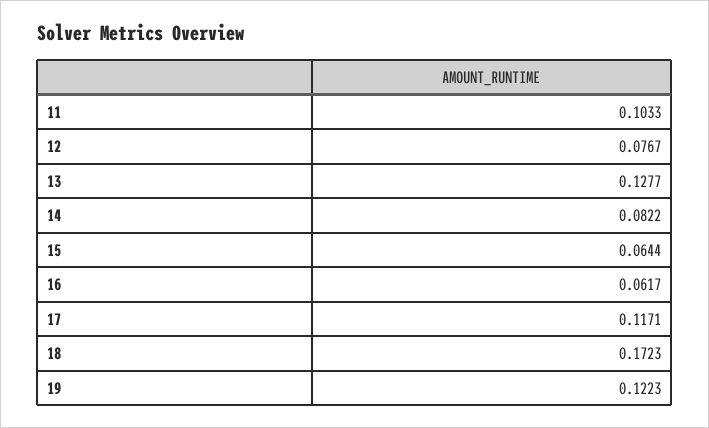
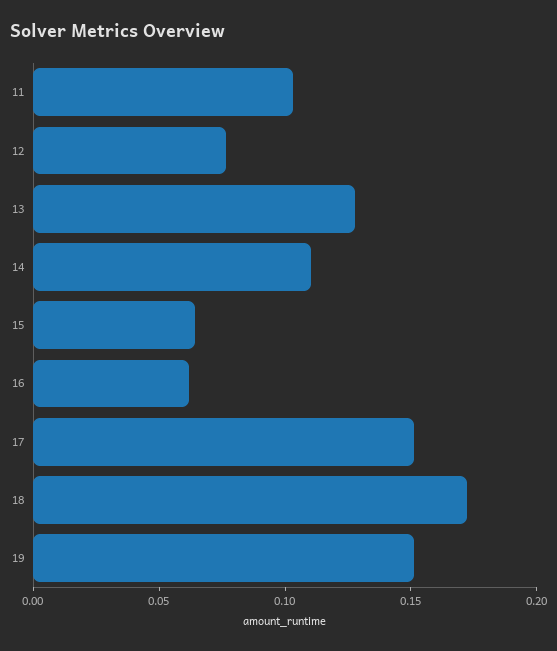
  {
    "11": 0.1033,
    "12": 0.0767,
    "13": 0.1277,
-   "14": 0.0822,
+   "14": 0.11,
    "15": 0.0644,
    "16": 0.0617,
-   "17": 0.1171,
+   "17": 0.15,
    "18": 0.1723,
-   "19": 0.1223
+   "19": 0.15
  }

